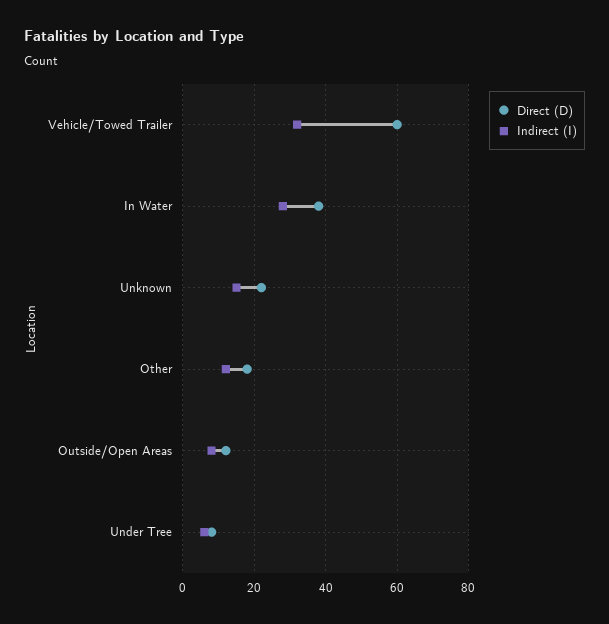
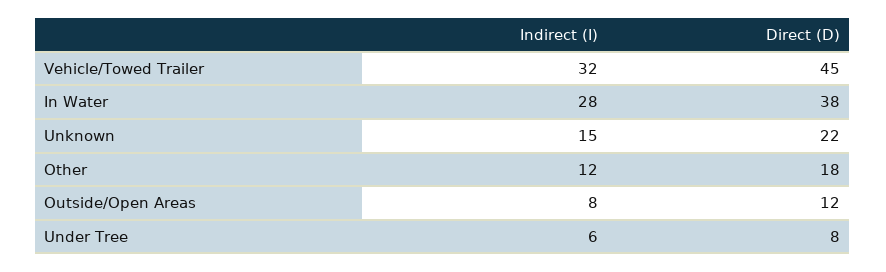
  {
    "Direct (D)": {
-     "Vehicle/Towed Trailer": 60,
+     "Vehicle/Towed Trailer": 45,
      "In Water": 38,
      "Unknown": 22,
      "Other": 18,
      "Outside/Open Areas": 12,
      "Under Tree": 8
    },
    "Indirect (I)": {
      "Vehicle/Towed Trailer": 32,
      "In Water": 28,
      "Unknown": 15,
      "Other": 12,
      "Outside/Open Areas": 8,
      "Under Tree": 6
    }
  }

